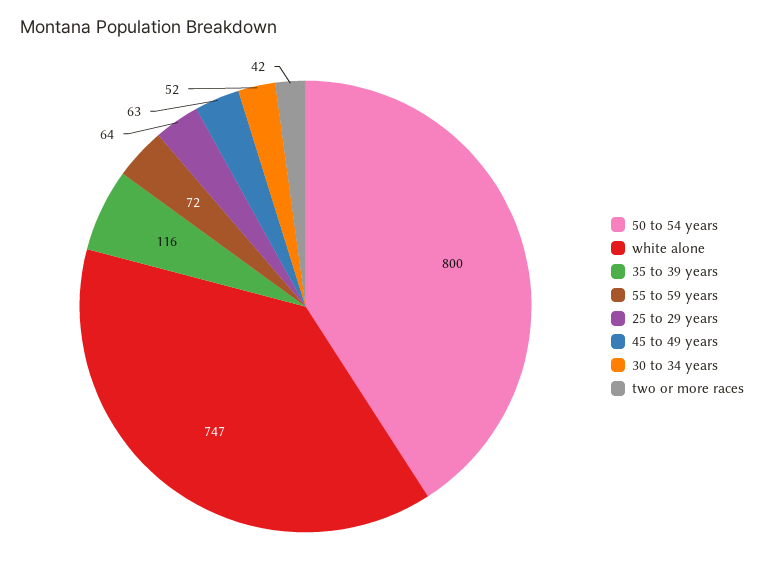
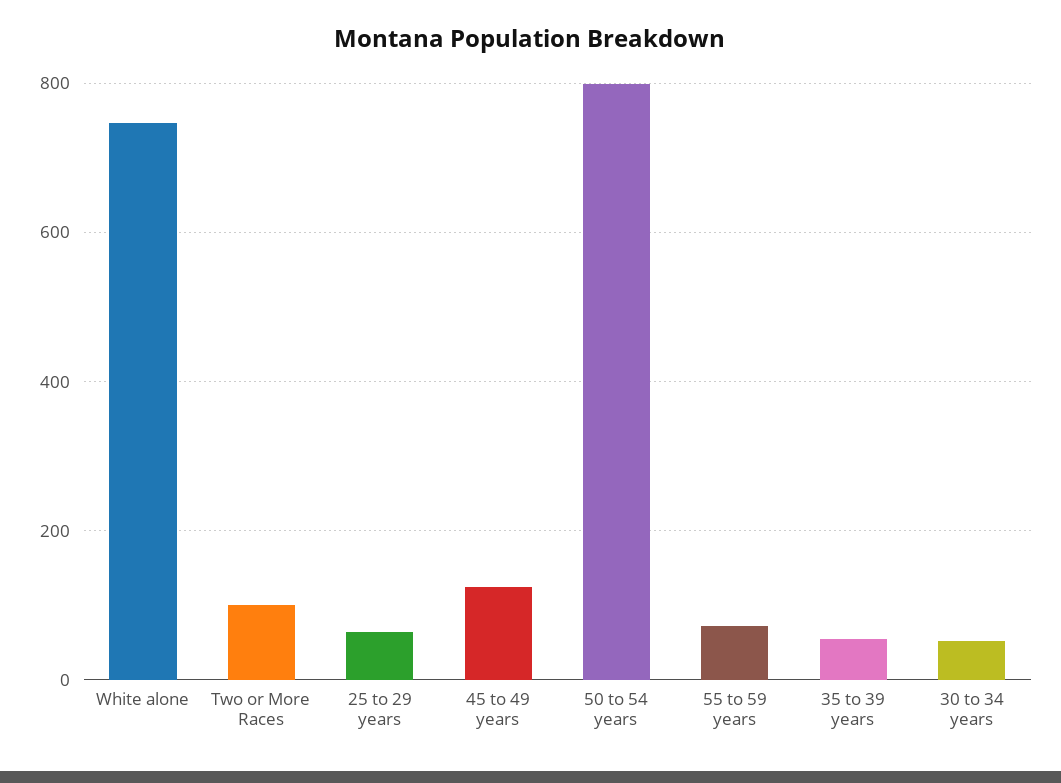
  {
    "50 to 54 years": 800,
    "white alone": 747,
-   "35 to 39 years": 116,
+   "35 to 39 years": 60,
    "55 to 59 years": 72,
    "25 to 29 years": 64,
-   "45 to 49 years": 63,
+   "45 to 49 years": 120,
    "30 to 34 years": 52,
-   "two or more races": 42
+   "two or more races": 100
  }

